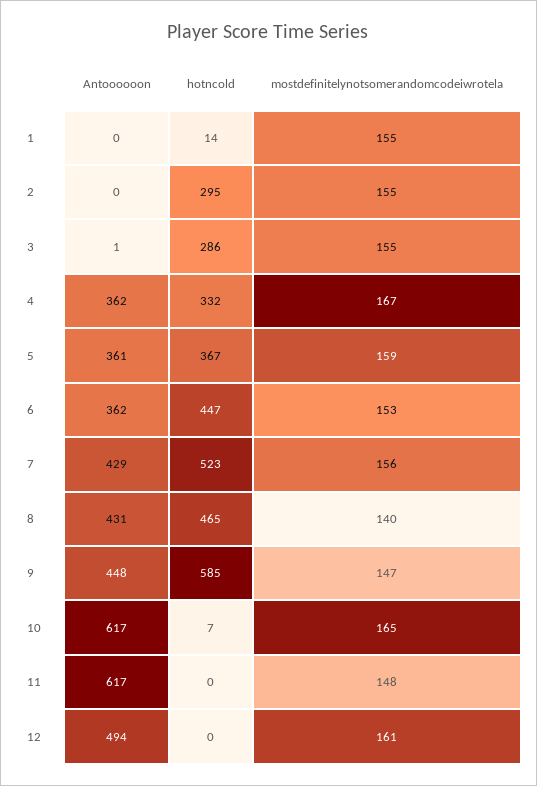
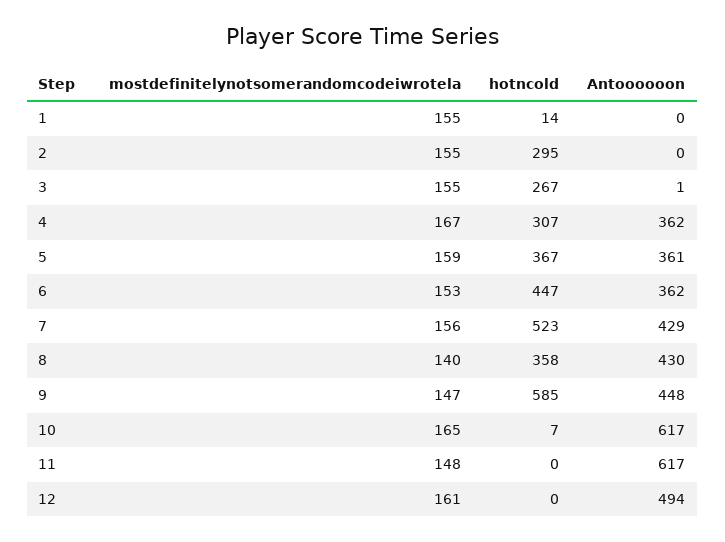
  {
    "Antoooooon": {
      "1": 0,
      "2": 0,
      "3": 1,
      "4": 362,
      "5": 361,
      "6": 362,
      "7": 429,
-     "8": 431,
+     "8": 430,
      "9": 448,
      "10": 617,
      "11": 617,
      "12": 494
    },
    "hotncold": {
      "1": 14,
      "2": 295,
-     "3": 286,
+     "3": 267,
-     "4": 332,
+     "4": 307,
      "5": 367,
      "6": 447,
      "7": 523,
-     "8": 465,
+     "8": 358,
      "9": 585,
      "10": 7,
      "11": 0,
      "12": 0
    },
    "mostdefinitelynotsomerandomcodeiwrotela": {
      "1": 155,
      "2": 155,
      "3": 155,
      "4": 167,
      "5": 159,
      "6": 153,
      "7": 156,
      "8": 140,
      "9": 147,
      "10": 165,
      "11": 148,
      "12": 161
    }
  }

